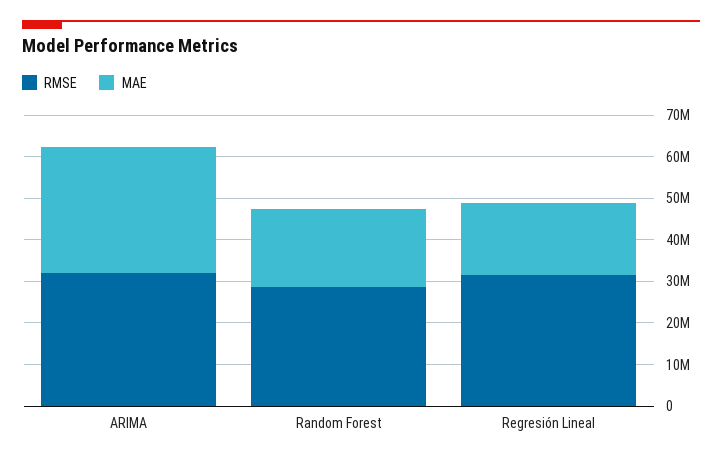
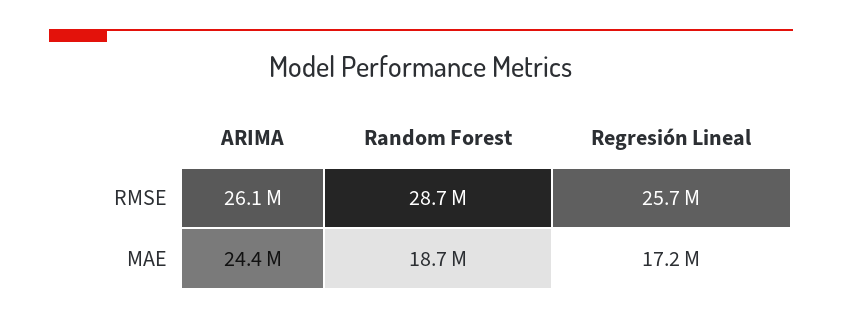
  {
    "RMSE": {
-     "ARIMA": 32000000,
+     "ARIMA": 26100000,
      "Random Forest": 28700000,
-     "Regresión Lineal": 32000000
+     "Regresión Lineal": 25700000
    },
    "MAE": {
-     "ARIMA": 30000000,
+     "ARIMA": 24400000,
      "Random Forest": 18700000,
      "Regresión Lineal": 17200000
    }
  }

